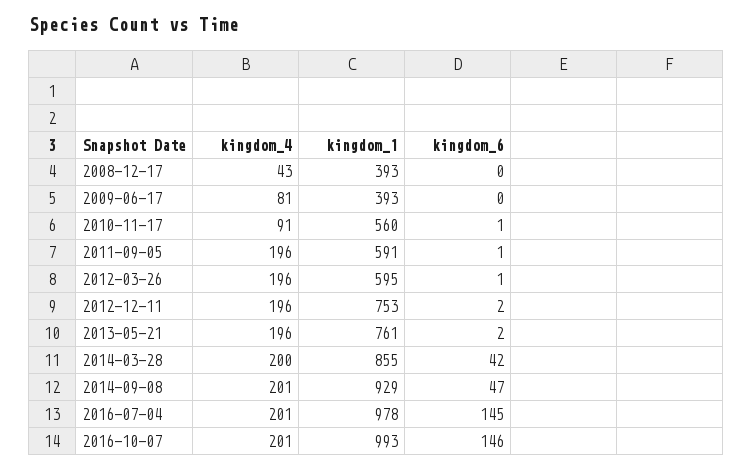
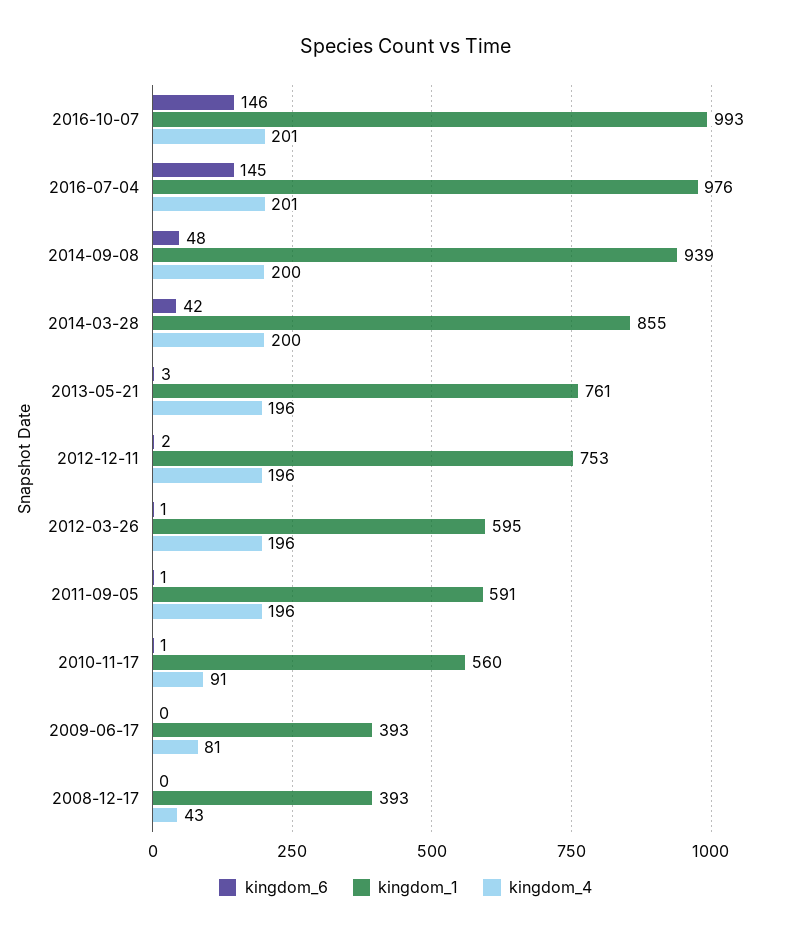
  {
    "kingdom_4": {
      "2008-12-17": 43,
      "2009-06-17": 81,
      "2010-11-17": 91,
      "2011-09-05": 196,
      "2012-03-26": 196,
      "2012-12-11": 196,
      "2013-05-21": 196,
      "2014-03-28": 200,
-     "2014-09-08": 201,
+     "2014-09-08": 200,
      "2016-07-04": 201,
      "2016-10-07": 201
    },
    "kingdom_1": {
      "2008-12-17": 393,
      "2009-06-17": 393,
      "2010-11-17": 560,
      "2011-09-05": 591,
      "2012-03-26": 595,
      "2012-12-11": 753,
      "2013-05-21": 761,
      "2014-03-28": 855,
-     "2014-09-08": 929,
+     "2014-09-08": 939,
-     "2016-07-04": 978,
+     "2016-07-04": 976,
      "2016-10-07": 993
    },
    "kingdom_6": {
      "2008-12-17": 0,
      "2009-06-17": 0,
      "2010-11-17": 1,
      "2011-09-05": 1,
      "2012-03-26": 1,
      "2012-12-11": 2,
-     "2013-05-21": 2,
+     "2013-05-21": 3,
      "2014-03-28": 42,
-     "2014-09-08": 47,
+     "2014-09-08": 48,
      "2016-07-04": 145,
      "2016-10-07": 146
    }
  }

